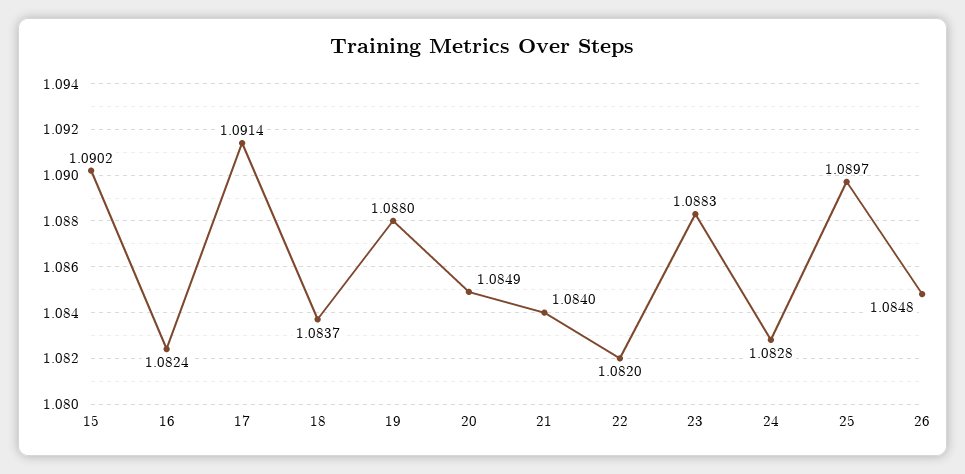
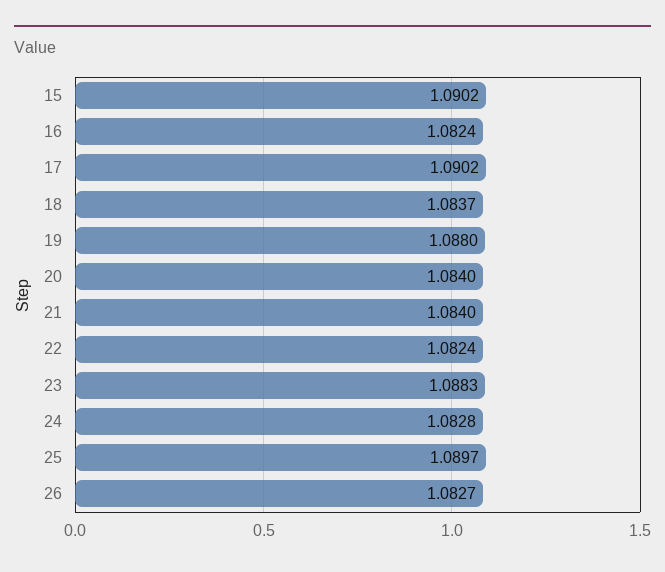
  {
    "15": 1.0902,
    "16": 1.0824,
-   "17": 1.0914,
+   "17": 1.0902,
    "18": 1.0837,
    "19": 1.088,
-   "20": 1.0849,
+   "20": 1.084,
    "21": 1.084,
-   "22": 1.082,
+   "22": 1.0824,
    "23": 1.0883,
    "24": 1.0828,
    "25": 1.0897,
-   "26": 1.0848
+   "26": 1.0827
  }

